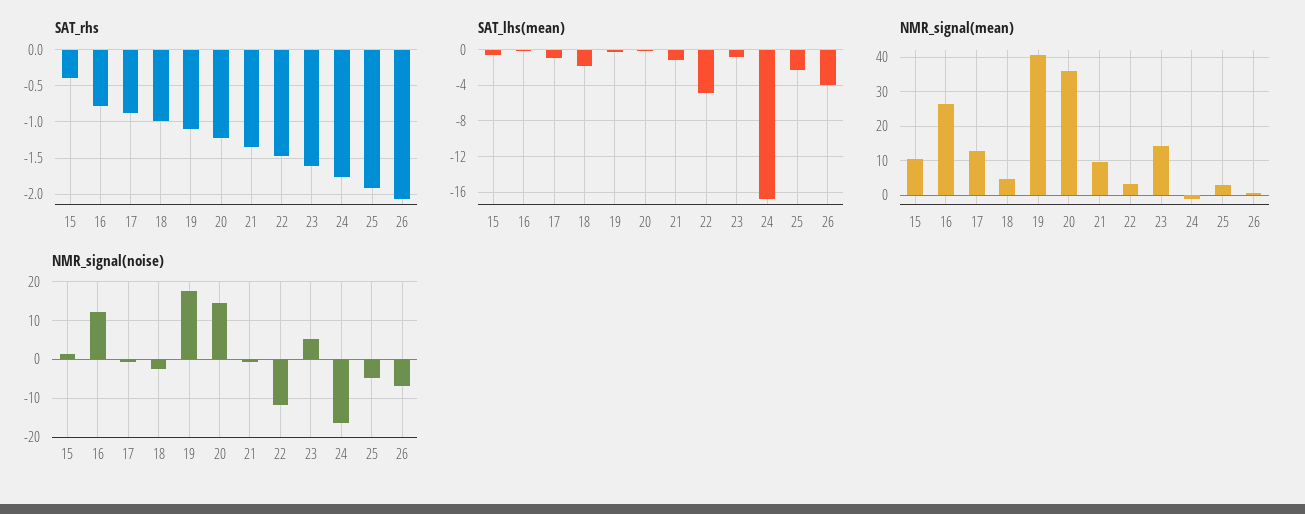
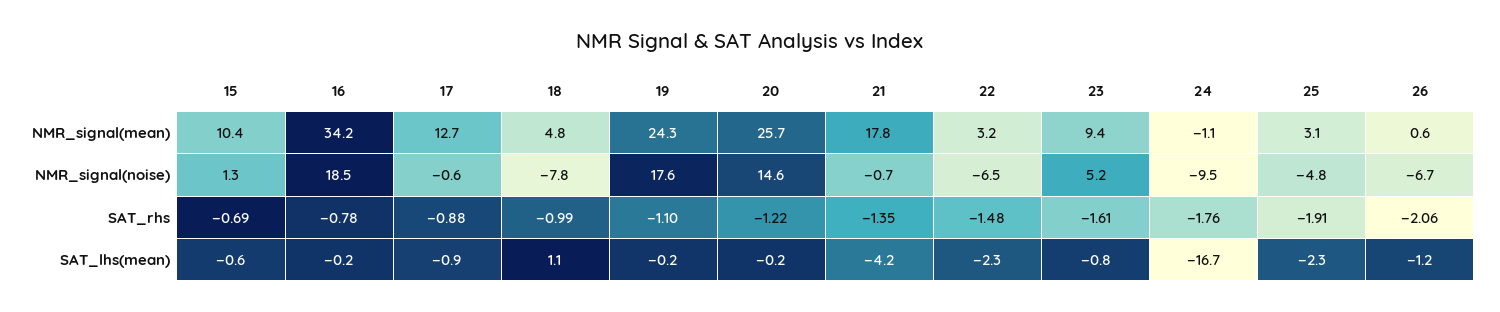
  {
    "SAT_rhs": {
-     "15": -0.4,
+     "15": -0.69,
      "16": -0.78,
      "17": -0.88,
      "18": -0.99,
      "19": -1.1,
      "20": -1.22,
      "21": -1.35,
      "22": -1.48,
      "23": -1.61,
      "24": -1.76,
      "25": -1.91,
      "26": -2.06
    },
    "SAT_lhs(mean)": {
      "15": -0.6,
      "16": -0.2,
      "17": -0.9,
-     "18": -2,
+     "18": 1.1,
      "19": -0.2,
      "20": -0.2,
-     "21": -1,
+     "21": -4.2,
-     "22": -5,
+     "22": -2.3,
      "23": -0.8,
      "24": -16.7,
      "25": -2.3,
-     "26": -4
+     "26": -1.2
    },
    "NMR_signal(mean)": {
      "15": 10.4,
-     "16": 26,
+     "16": 34.2,
      "17": 12.7,
      "18": 4.8,
-     "19": 40,
+     "19": 24.3,
-     "20": 36,
+     "20": 25.7,
-     "21": 10,
+     "21": 17.8,
      "22": 3.2,
-     "23": 14,
+     "23": 9.4,
      "24": -1.1,
      "25": 3.1,
      "26": 0.6
    },
    "NMR_signal(noise)": {
      "15": 1.3,
-     "16": 12,
+     "16": 18.5,
      "17": -0.6,
-     "18": -2,
+     "18": -7.8,
      "19": 17.6,
      "20": 14.6,
      "21": -0.7,
-     "22": -12,
+     "22": -6.5,
      "23": 5.2,
-     "24": -16,
+     "24": -9.5,
      "25": -4.8,
      "26": -6.7
    }
  }

